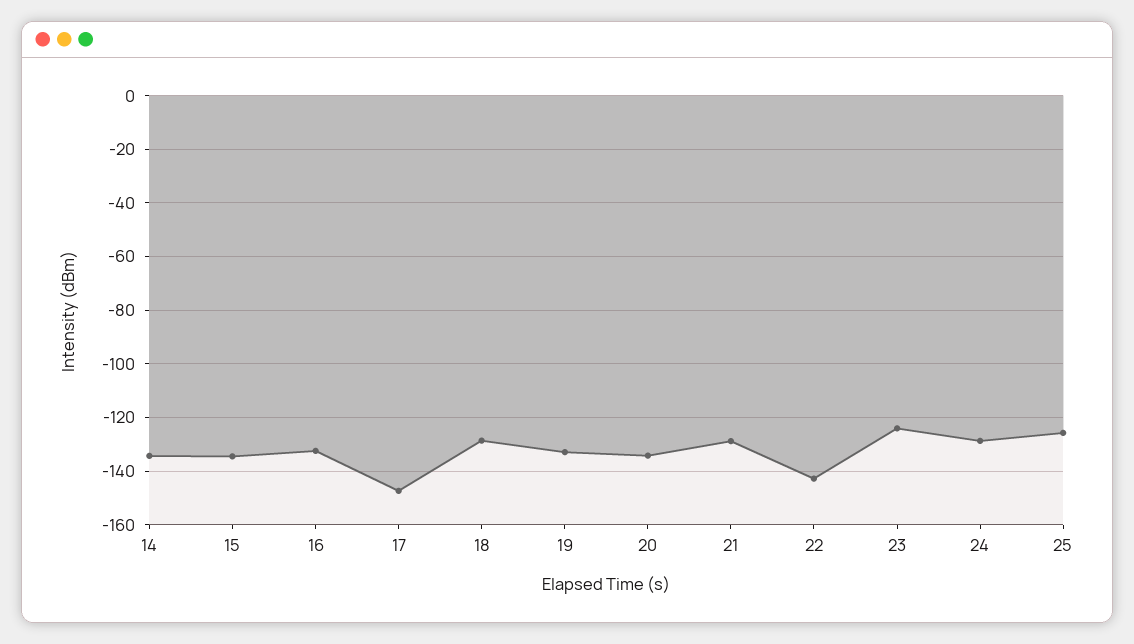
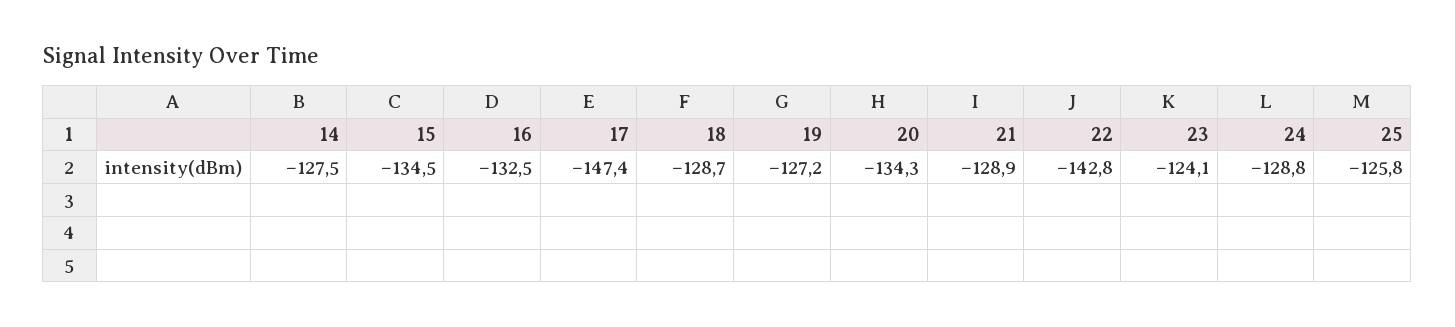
  {
-   "14": -135,
+   "14": -127.5,
    "15": -134.5,
    "16": -132.5,
    "17": -147.4,
    "18": -128.7,
-   "19": -132.5,
+   "19": -127.2,
    "20": -134.3,
    "21": -128.9,
    "22": -142.8,
    "23": -124.1,
    "24": -128.8,
    "25": -125.8
  }

